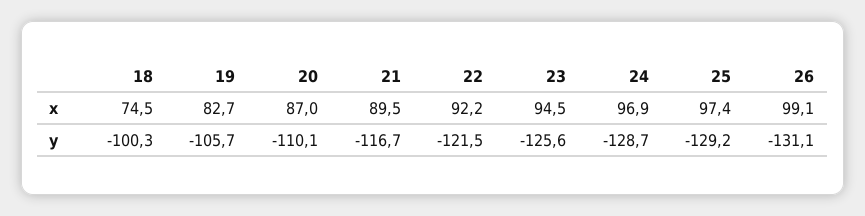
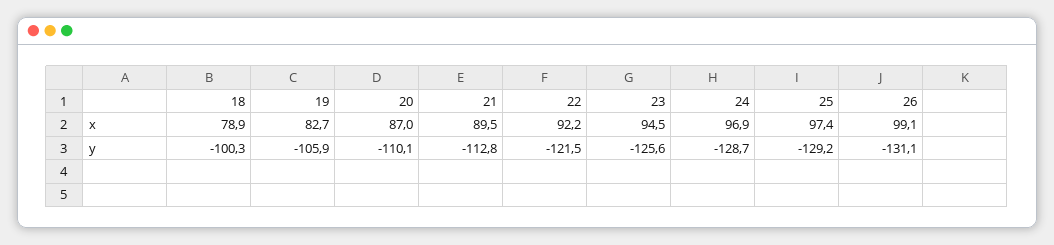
  {
    "18": {
-     "x": 74.5,
+     "x": 78.9,
      "y": -100.3
    },
    "19": {
      "x": 82.7,
-     "y": -105.7
+     "y": -105.9
    },
    "20": {
      "x": 87,
      "y": -110.1
    },
    "21": {
      "x": 89.5,
-     "y": -116.7
+     "y": -112.8
    },
    "22": {
      "x": 92.2,
      "y": -121.5
    },
    "23": {
      "x": 94.5,
      "y": -125.6
    },
    "24": {
      "x": 96.9,
      "y": -128.7
    },
    "25": {
      "x": 97.4,
      "y": -129.2
    },
    "26": {
      "x": 99.1,
      "y": -131.1
    }
  }

